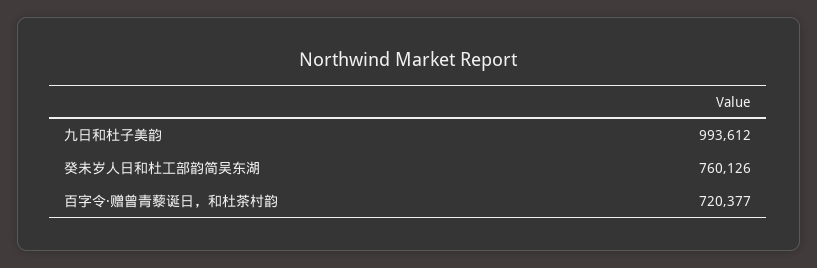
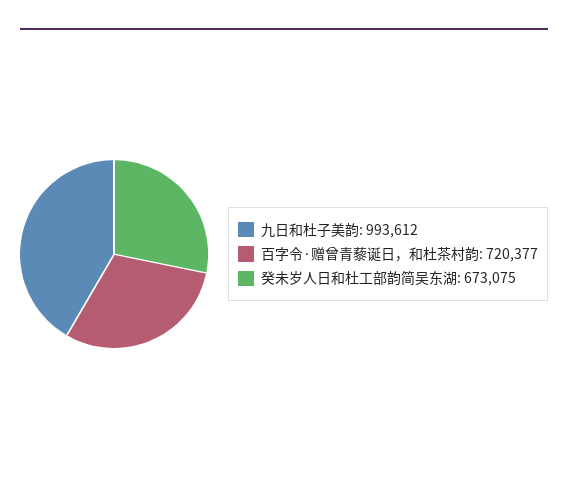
  {
    "九日和杜子美韵": 993612,
-   "癸未岁人日和杜工部韵简吴东湖": 760126,
+   "癸未岁人日和杜工部韵简吴东湖": 673075,
    "百字令·赠曾青藜诞日，和杜茶村韵": 720377
  }

